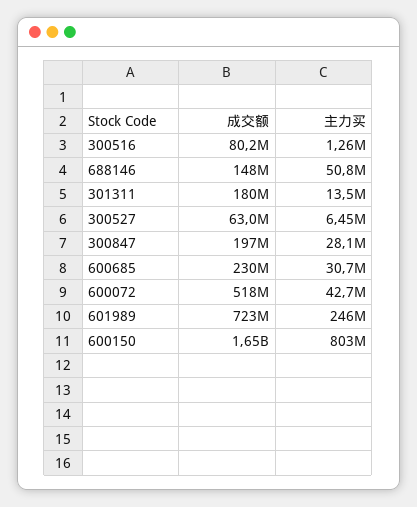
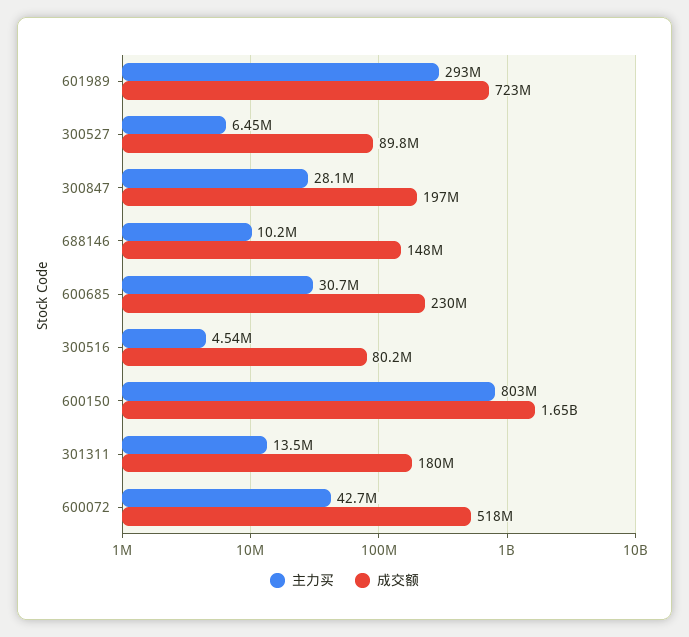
  {
    "成交额": {
      "300516": 80200000,
      "688146": 148000000,
      "301311": 180000000,
-     "300527": 63000000,
+     "300527": 89800000,
      "300847": 197000000,
      "600685": 230000000,
      "600072": 518000000,
      "601989": 723000000,
      "600150": 1650000000
    },
    "主力买": {
-     "300516": 1260000,
+     "300516": 4540000,
-     "688146": 50800000,
+     "688146": 10200000,
      "301311": 13500000,
      "300527": 6450000,
      "300847": 28100000,
      "600685": 30700000,
      "600072": 42700000,
-     "601989": 246000000,
+     "601989": 293000000,
      "600150": 803000000
    }
  }

